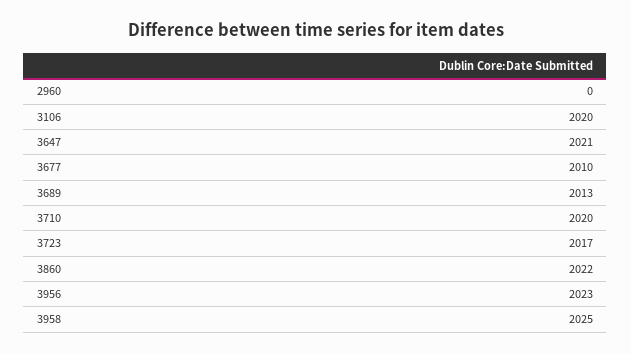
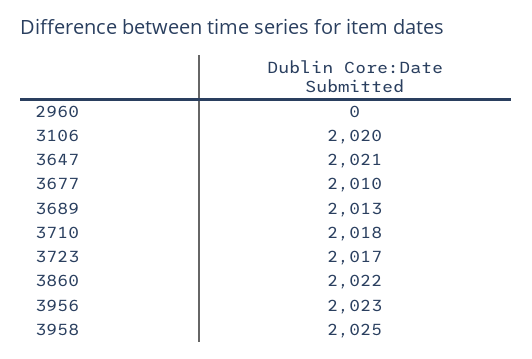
  {
    "2960": 0,
    "3106": 2020,
    "3647": 2021,
    "3677": 2010,
    "3689": 2013,
-   "3710": 2020,
+   "3710": 2018,
    "3723": 2017,
    "3860": 2022,
    "3956": 2023,
    "3958": 2025
  }

